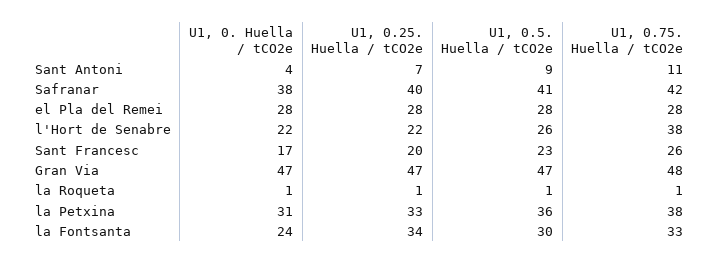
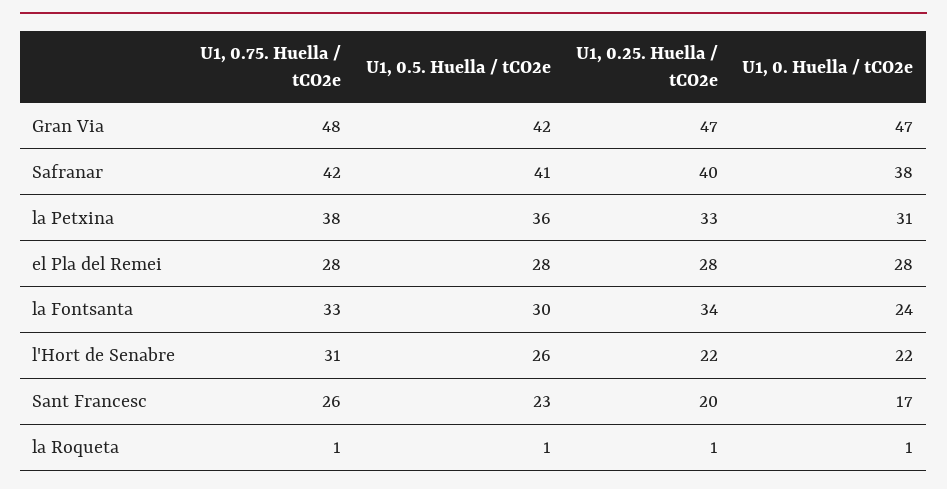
  {
    "U1, 0. Huella / tCO2e": {
-     "Sant Antoni": 4,
      "Safranar": 38,
      "el Pla del Remei": 28,
      "l'Hort de Senabre": 22,
      "Sant Francesc": 17,
      "Gran Via": 47,
      "la Roqueta": 1,
      "la Petxina": 31,
      "la Fontsanta": 24
    },
    "U1, 0.25. Huella / tCO2e": {
-     "Sant Antoni": 7,
      "Safranar": 40,
      "el Pla del Remei": 28,
      "l'Hort de Senabre": 22,
      "Sant Francesc": 20,
      "Gran Via": 47,
      "la Roqueta": 1,
      "la Petxina": 33,
      "la Fontsanta": 34
    },
    "U1, 0.5. Huella / tCO2e": {
-     "Sant Antoni": 9,
      "Safranar": 41,
      "el Pla del Remei": 28,
      "l'Hort de Senabre": 26,
      "Sant Francesc": 23,
-     "Gran Via": 47,
+     "Gran Via": 42,
      "la Roqueta": 1,
      "la Petxina": 36,
      "la Fontsanta": 30
    },
    "U1, 0.75. Huella / tCO2e": {
-     "Sant Antoni": 11,
      "Safranar": 42,
      "el Pla del Remei": 28,
-     "l'Hort de Senabre": 38,
+     "l'Hort de Senabre": 31,
      "Sant Francesc": 26,
      "Gran Via": 48,
      "la Roqueta": 1,
      "la Petxina": 38,
      "la Fontsanta": 33
    }
  }

